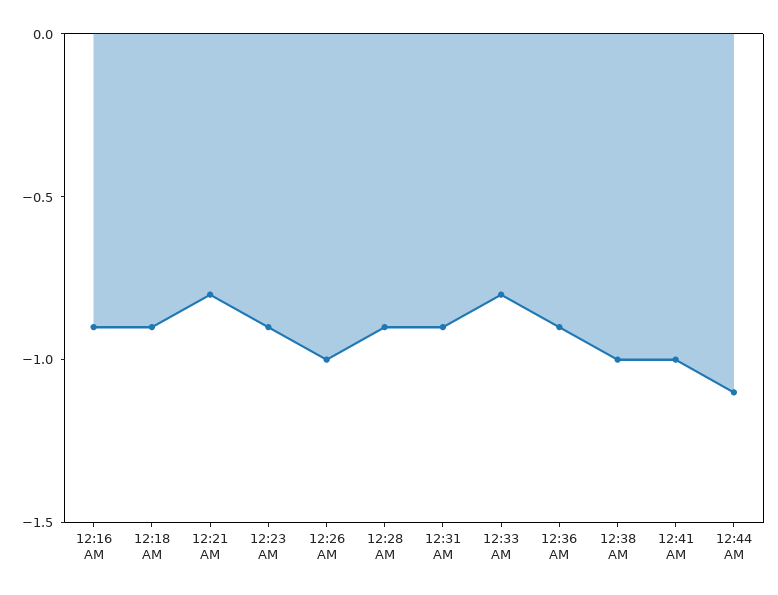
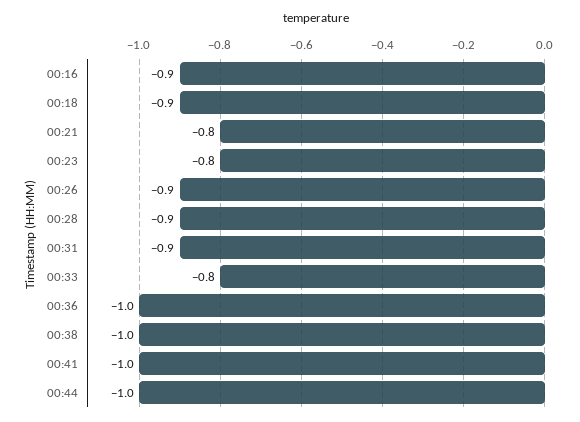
  {
    "12:16 AM": -0.9,
    "12:18 AM": -0.9,
    "12:21 AM": -0.8,
-   "12:23 AM": -0.9,
+   "12:23 AM": -0.8,
-   "12:26 AM": -1,
+   "12:26 AM": -0.9,
    "12:28 AM": -0.9,
    "12:31 AM": -0.9,
    "12:33 AM": -0.8,
-   "12:36 AM": -0.9,
+   "12:36 AM": -1,
    "12:38 AM": -1,
    "12:41 AM": -1,
-   "12:44 AM": -1.1
+   "12:44 AM": -1
  }

